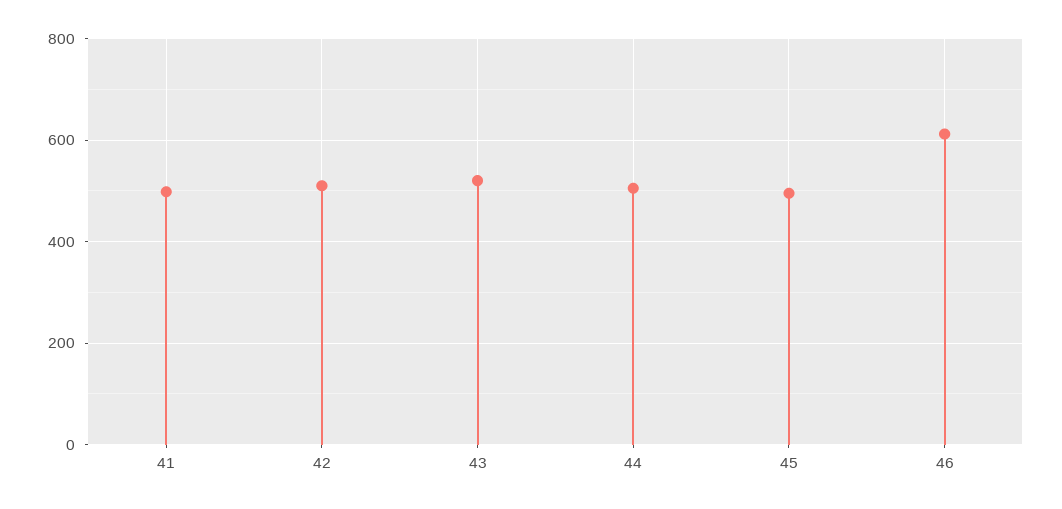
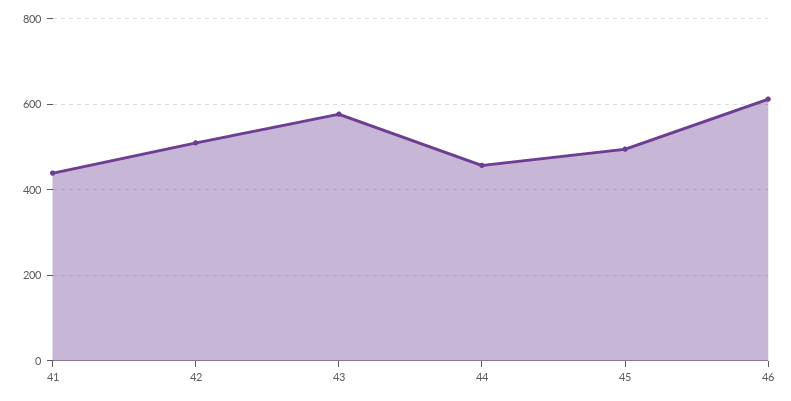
  {
-   "41": 500,
+   "41": 440,
    "42": 520,
-   "43": 520,
+   "43": 580,
-   "44": 500,
+   "44": 460,
    "45": 500,
    "46": 620
  }

